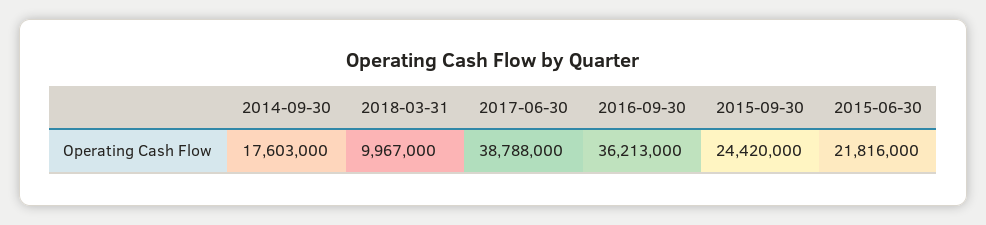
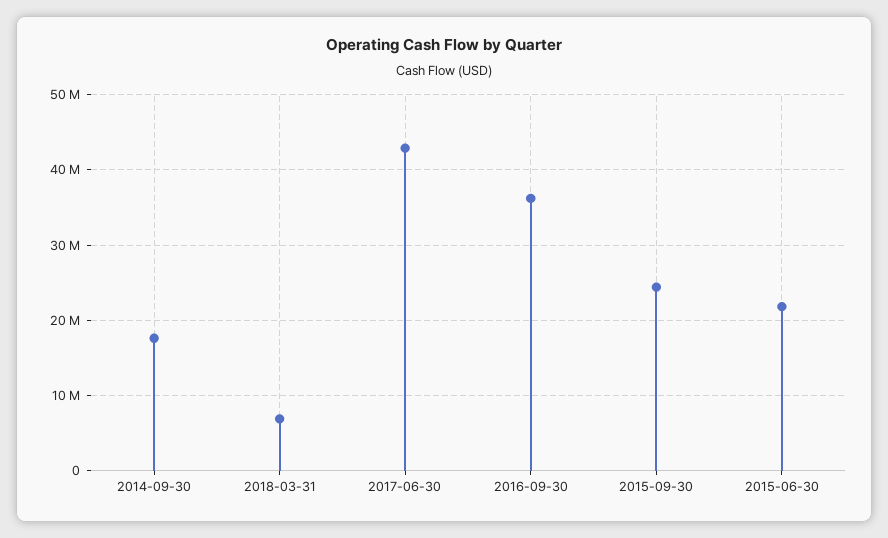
  {
    "2014-09-30": 17603000,
-   "2018-03-31": 9967000,
+   "2018-03-31": 7000000,
-   "2017-06-30": 38788000,
+   "2017-06-30": 43000000,
    "2016-09-30": 36213000,
    "2015-09-30": 24420000,
    "2015-06-30": 21816000
  }

